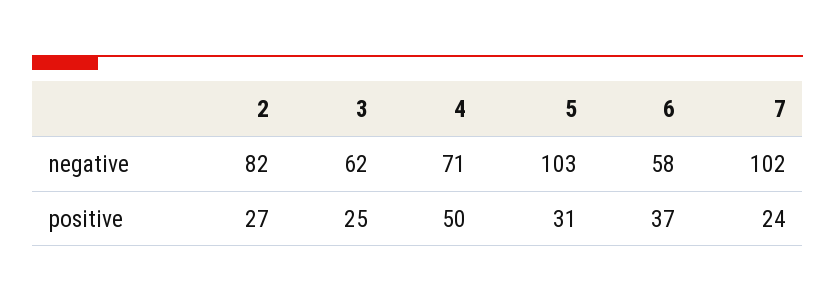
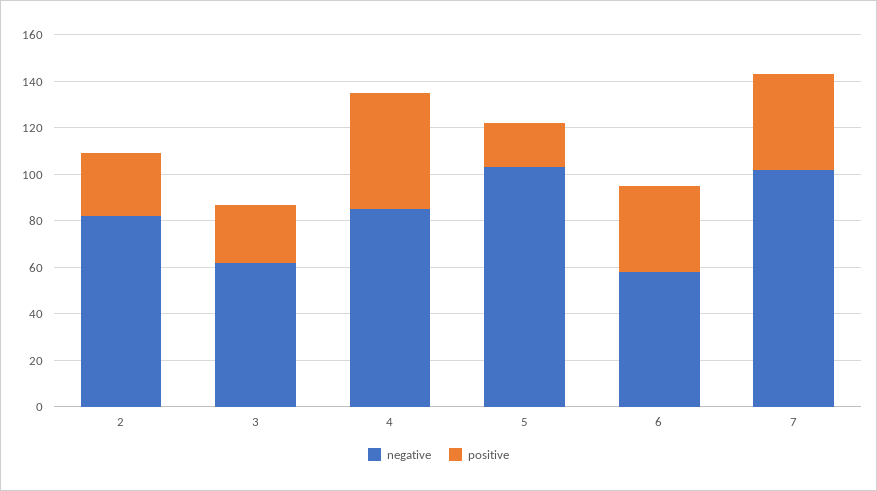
  {
    "negative": {
      "2": 82,
      "3": 62,
-     "4": 71,
+     "4": 85,
      "5": 103,
      "6": 58,
      "7": 102
    },
    "positive": {
      "2": 27,
      "3": 25,
      "4": 50,
-     "5": 31,
+     "5": 20,
      "6": 37,
-     "7": 24
+     "7": 40
    }
  }

